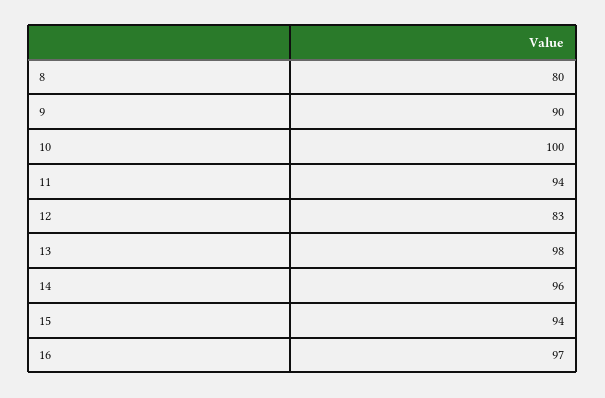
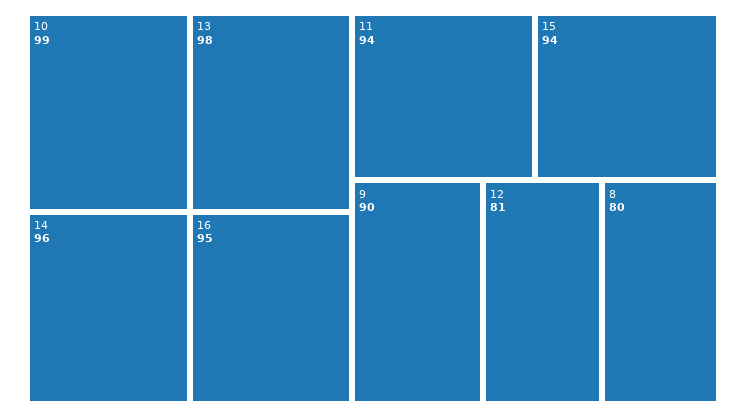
  {
    "8": 80,
    "9": 90,
-   "10": 100,
+   "10": 99,
    "11": 94,
-   "12": 83,
+   "12": 81,
    "13": 98,
    "14": 96,
    "15": 94,
-   "16": 97
+   "16": 95
  }

